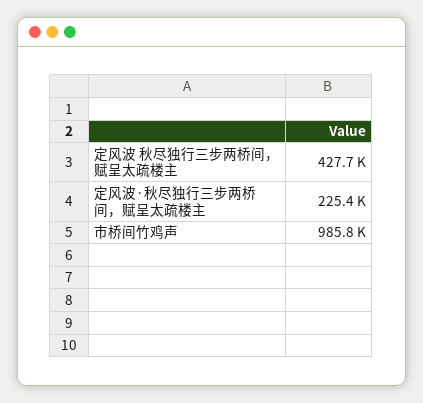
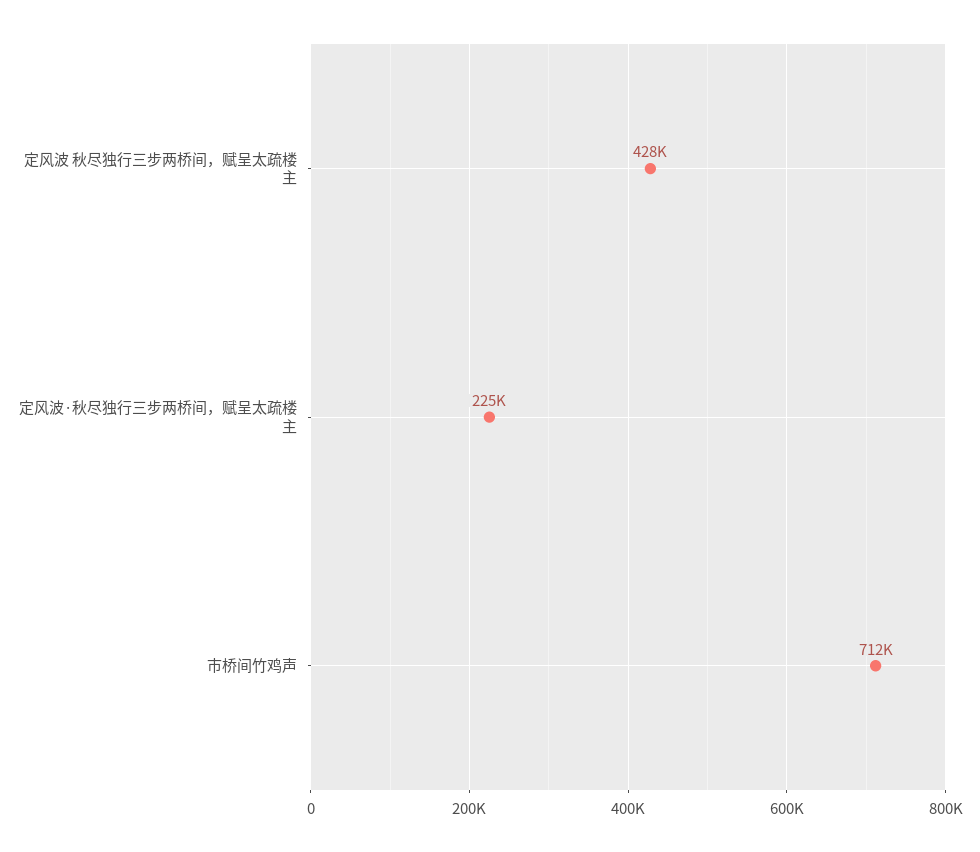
  {
    "定风波 秋尽独行三步两桥间，赋呈太疏楼主": 427700,
    "定风波·秋尽独行三步两桥间，赋呈太疏楼主": 225400,
-   "市桥间竹鸡声": 985800
+   "市桥间竹鸡声": 712000
  }

